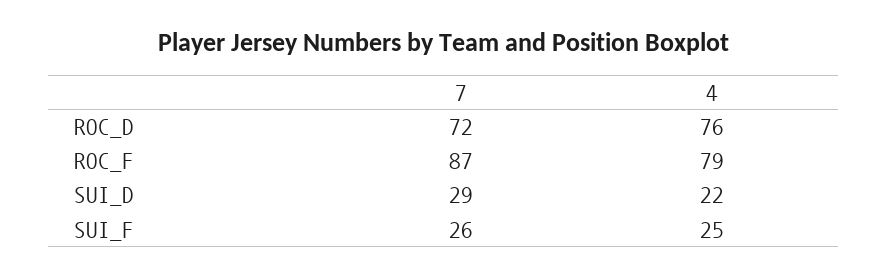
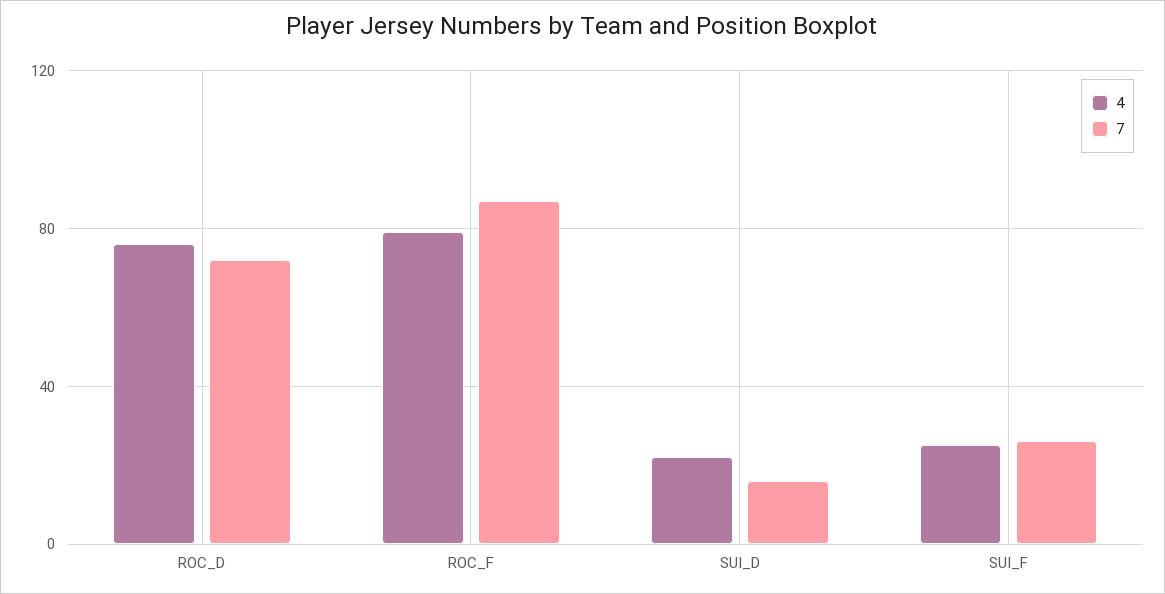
  {
    "7": {
      "ROC_D": 72,
      "ROC_F": 87,
-     "SUI_D": 29,
+     "SUI_D": 15,
      "SUI_F": 26
    },
    "4": {
      "ROC_D": 76,
      "ROC_F": 79,
      "SUI_D": 22,
      "SUI_F": 25
    }
  }

